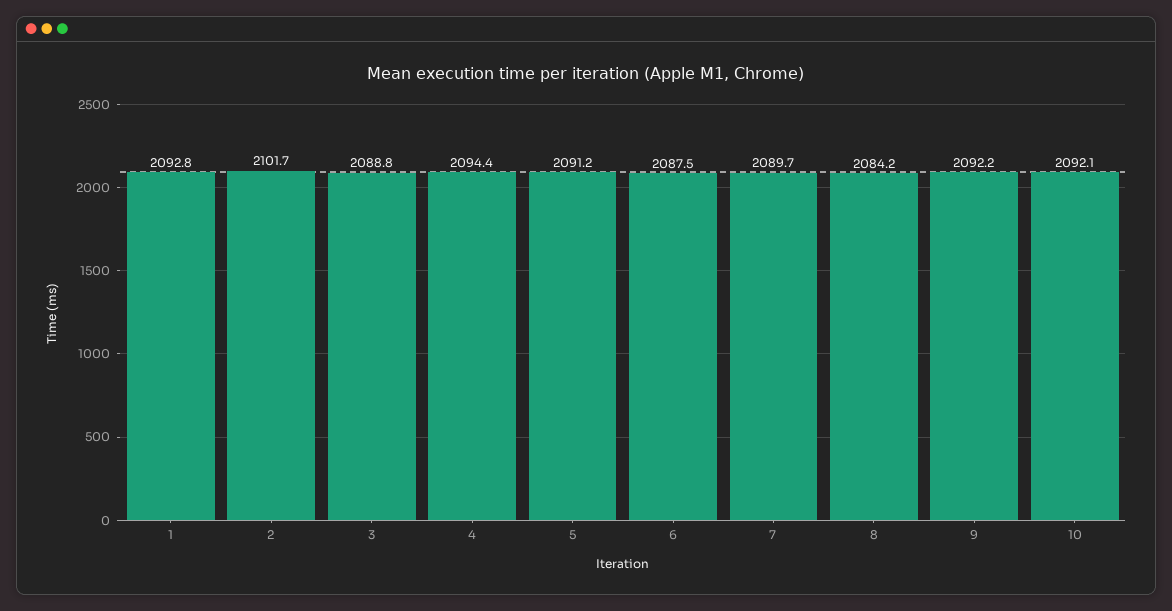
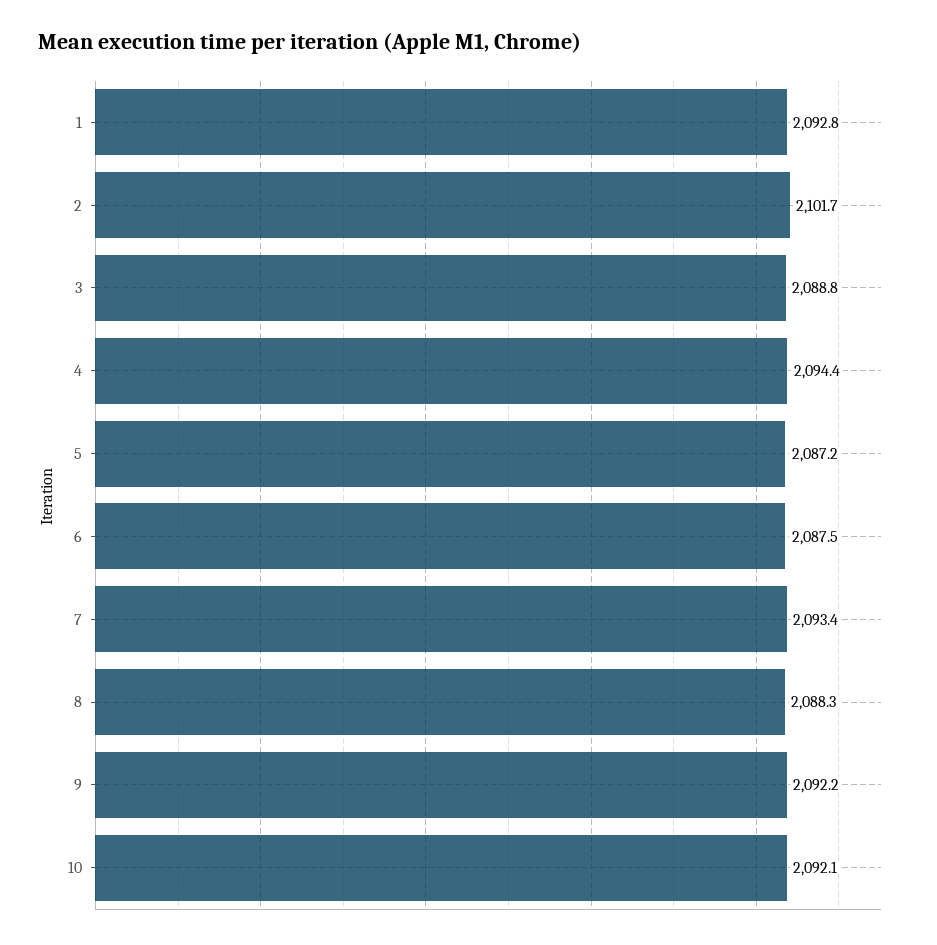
  {
    "1": 2092.8,
    "2": 2101.7,
    "3": 2088.8,
    "4": 2094.4,
-   "5": 2091.2,
+   "5": 2087.2,
    "6": 2087.5,
-   "7": 2089.7,
+   "7": 2093.4,
-   "8": 2084.2,
+   "8": 2088.3,
    "9": 2092.2,
    "10": 2092.1
  }

